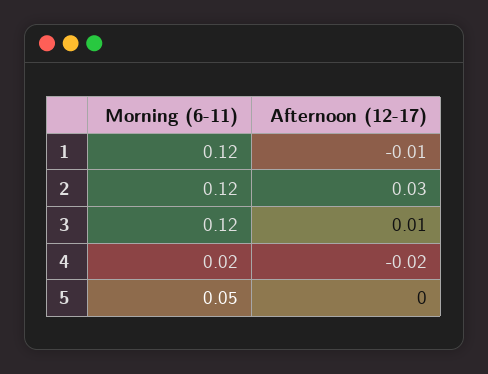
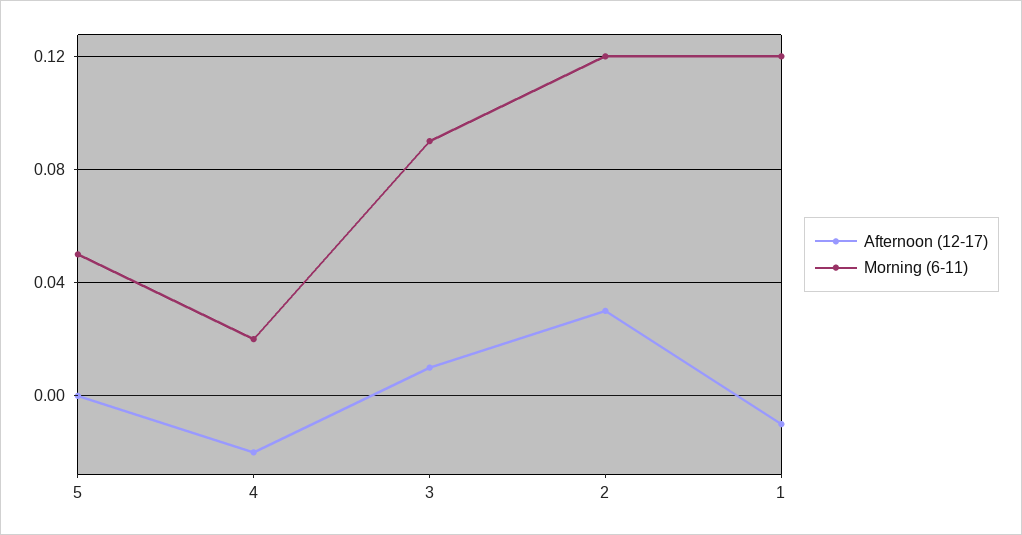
  {
    "Morning (6-11)": {
      "1": 0.12,
      "2": 0.12,
-     "3": 0.12,
+     "3": 0.09,
      "4": 0.02,
      "5": 0.05
    },
    "Afternoon (12-17)": {
      "1": -0.01,
      "2": 0.03,
      "3": 0.01,
      "4": -0.02,
      "5": 0
    }
  }

